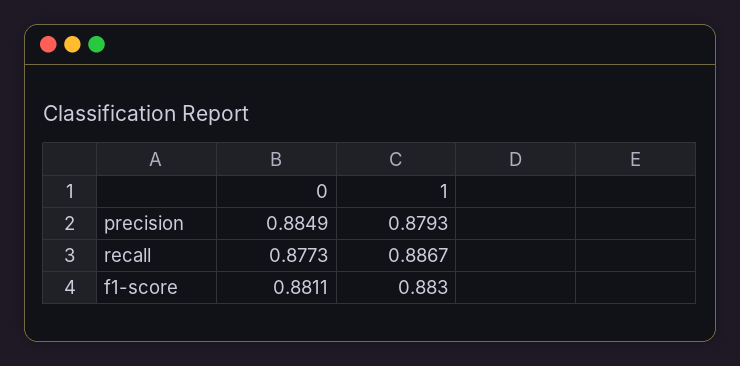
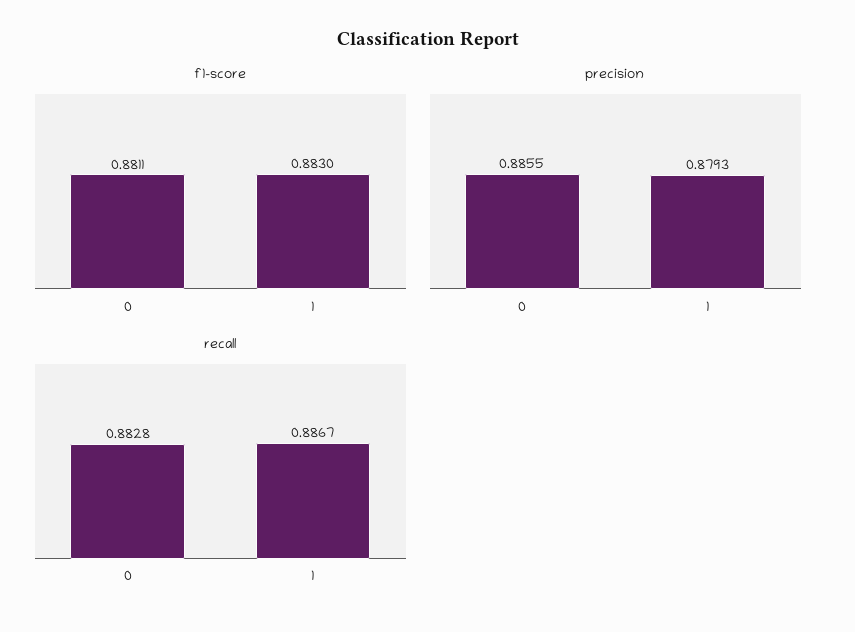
  {
    "precision": {
-     "0": 0.8849,
+     "0": 0.8855,
      "1": 0.8793
    },
    "recall": {
-     "0": 0.8773,
+     "0": 0.8828,
      "1": 0.8867
    },
    "f1-score": {
      "0": 0.8811,
      "1": 0.883
    }
  }

